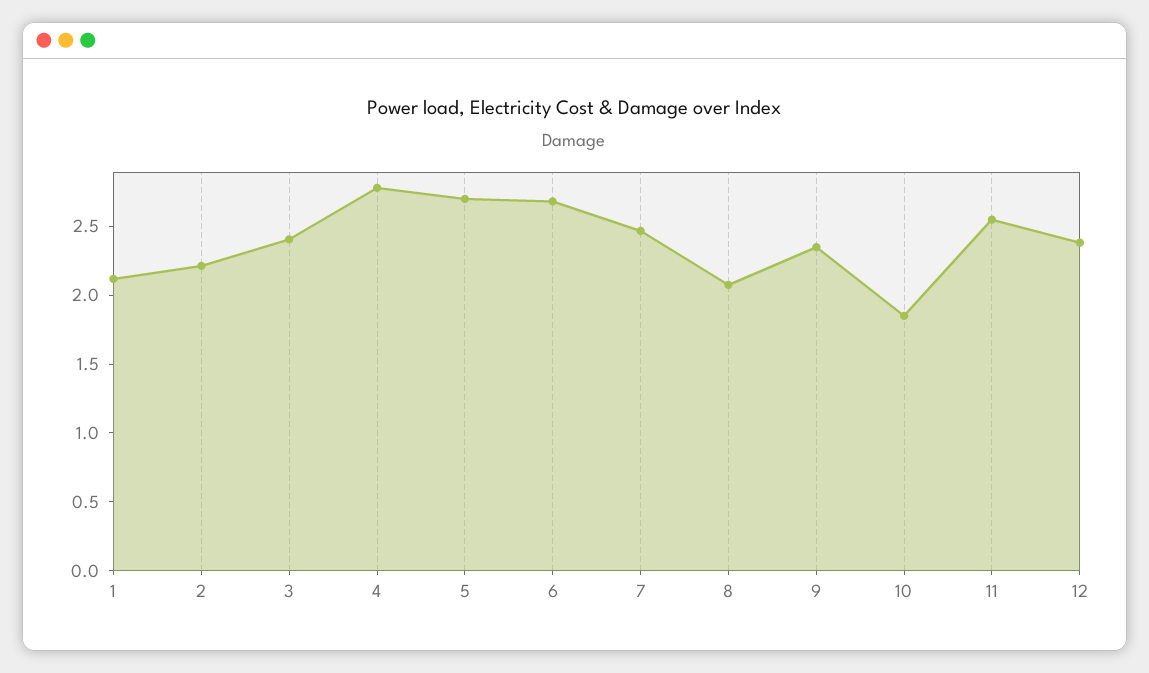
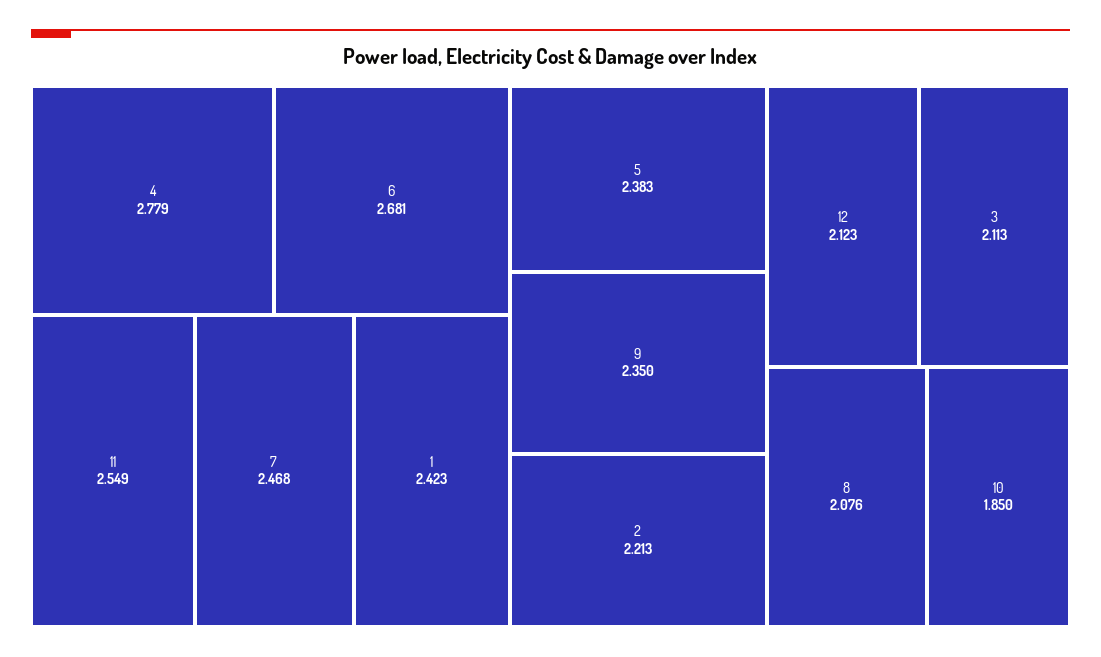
  {
-   "1": 2.1,
+   "1": 2.423,
    "2": 2.213,
-   "3": 2.4,
+   "3": 2.113,
    "4": 2.779,
-   "5": 2.7,
+   "5": 2.383,
    "6": 2.681,
    "7": 2.468,
    "8": 2.076,
    "9": 2.35,
    "10": 1.85,
    "11": 2.549,
-   "12": 2.4
+   "12": 2.123
  }

